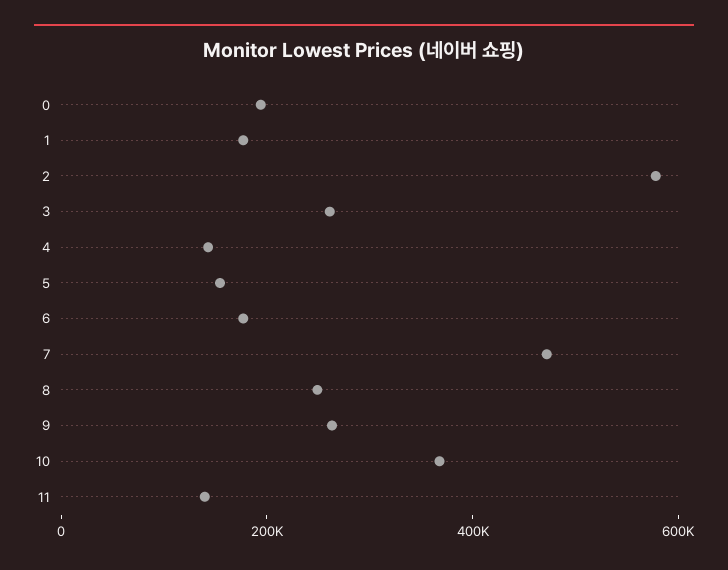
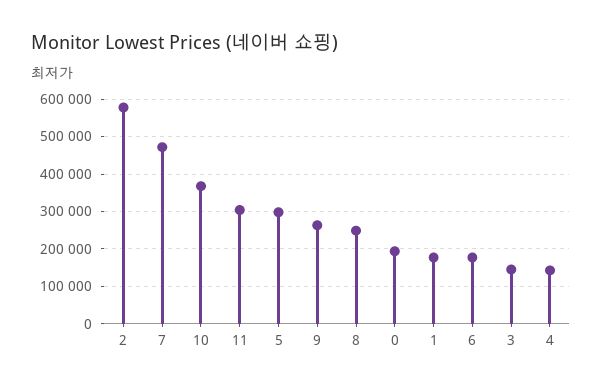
  {
    "0": 200000,
    "1": 180000,
    "2": 580000,
-   "3": 250000,
+   "3": 140000,
    "4": 140000,
-   "5": 150000,
+   "5": 300000,
    "6": 180000,
    "7": 480000,
    "8": 240000,
    "9": 260000,
    "10": 360000,
-   "11": 150000
+   "11": 300000
  }

